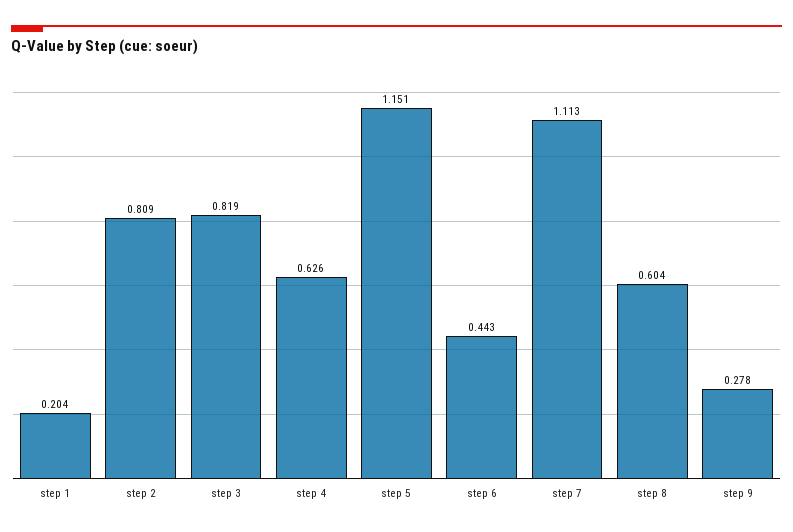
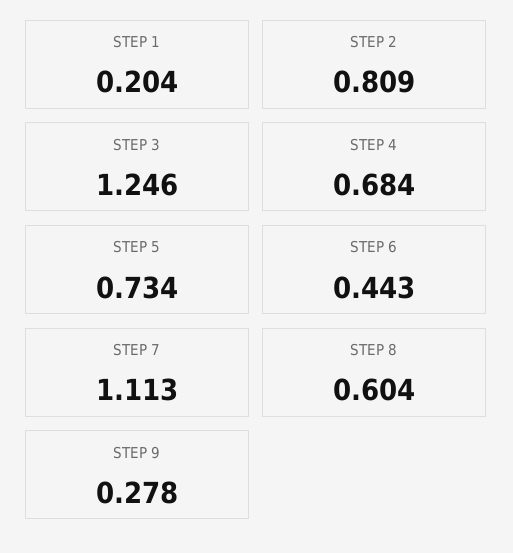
  {
    "step 1": 0.204,
    "step 2": 0.809,
-   "step 3": 0.819,
+   "step 3": 1.246,
-   "step 4": 0.626,
+   "step 4": 0.684,
-   "step 5": 1.151,
+   "step 5": 0.734,
    "step 6": 0.443,
    "step 7": 1.113,
    "step 8": 0.604,
    "step 9": 0.278
  }

